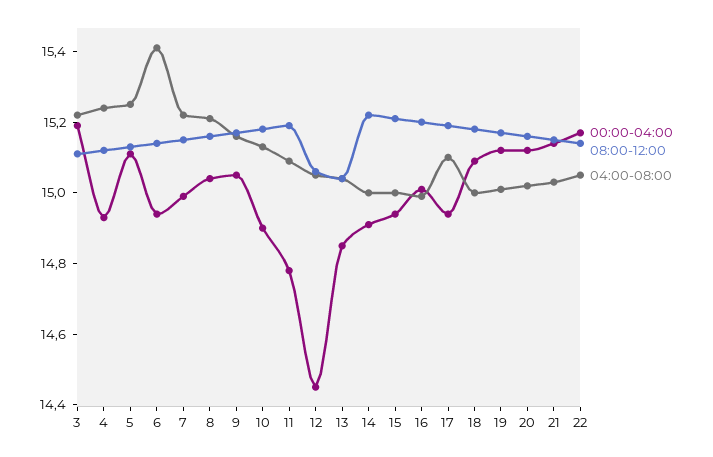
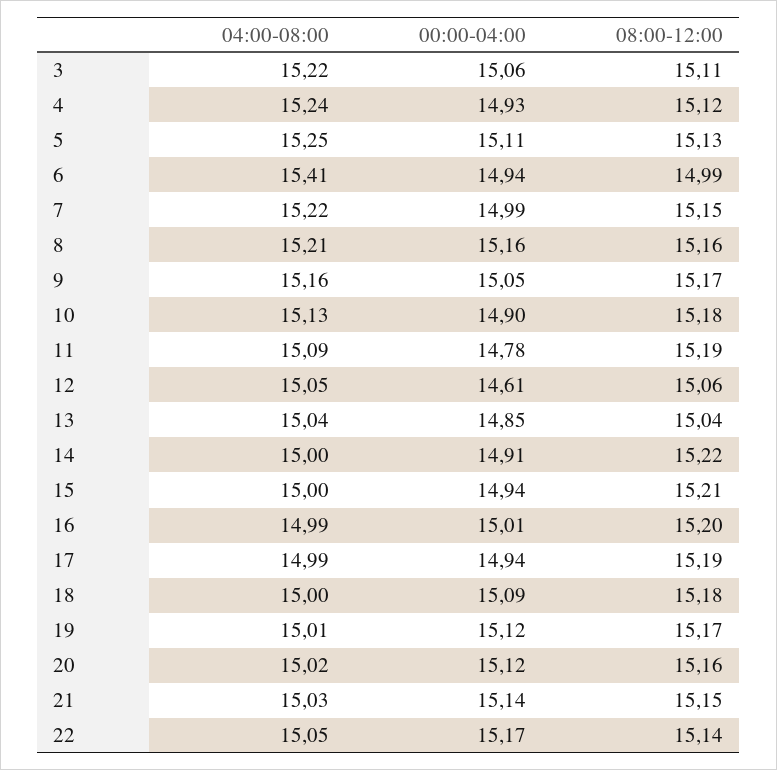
  {
    "00:00-04:00": {
-     "3": 15.2,
+     "3": 15.06,
      "4": 14.93,
      "5": 15.11,
      "6": 14.94,
      "7": 14.99,
-     "8": 15.05,
+     "8": 15.16,
      "9": 15.05,
      "10": 14.9,
      "11": 14.78,
-     "12": 14.45,
+     "12": 14.61,
      "13": 14.85,
      "14": 14.91,
      "15": 14.94,
      "16": 15.01,
      "17": 14.94,
      "18": 15.09,
      "19": 15.12,
      "20": 15.12,
      "21": 15.14,
      "22": 15.17
    },
    "08:00-12:00": {
      "3": 15.11,
      "4": 15.12,
      "5": 15.13,
-     "6": 15.15,
+     "6": 14.99,
      "7": 15.15,
      "8": 15.16,
      "9": 15.17,
      "10": 15.18,
      "11": 15.19,
      "12": 15.06,
      "13": 15.04,
      "14": 15.22,
      "15": 15.21,
      "16": 15.2,
      "17": 15.19,
      "18": 15.18,
      "19": 15.17,
      "20": 15.16,
      "21": 15.15,
      "22": 15.14
    },
    "04:00-08:00": {
      "3": 15.22,
      "4": 15.24,
      "5": 15.25,
      "6": 15.41,
      "7": 15.22,
      "8": 15.21,
      "9": 15.16,
      "10": 15.13,
      "11": 15.09,
      "12": 15.05,
      "13": 15.04,
      "14": 15,
      "15": 15,
      "16": 14.99,
-     "17": 15.1,
+     "17": 14.99,
      "18": 15,
      "19": 15.01,
      "20": 15.02,
      "21": 15.03,
      "22": 15.05
    }
  }

